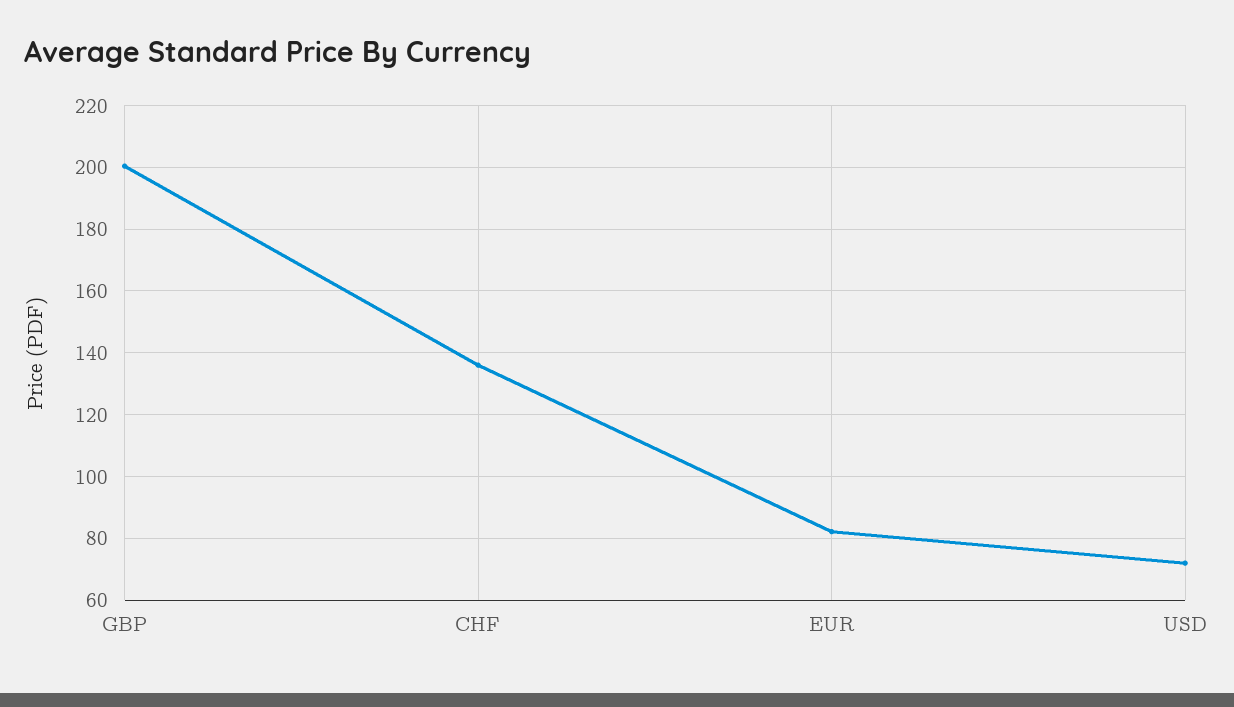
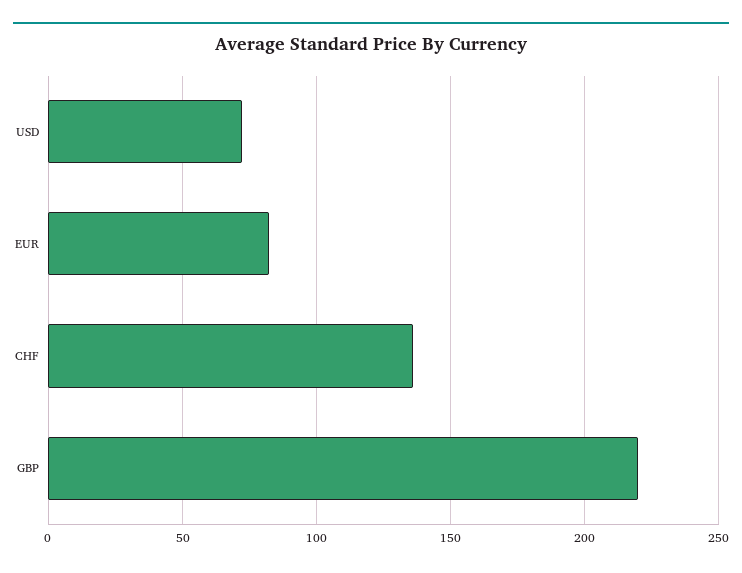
  {
-   "GBP": 200,
+   "GBP": 220,
    "CHF": 136,
    "EUR": 82,
    "USD": 72
  }

